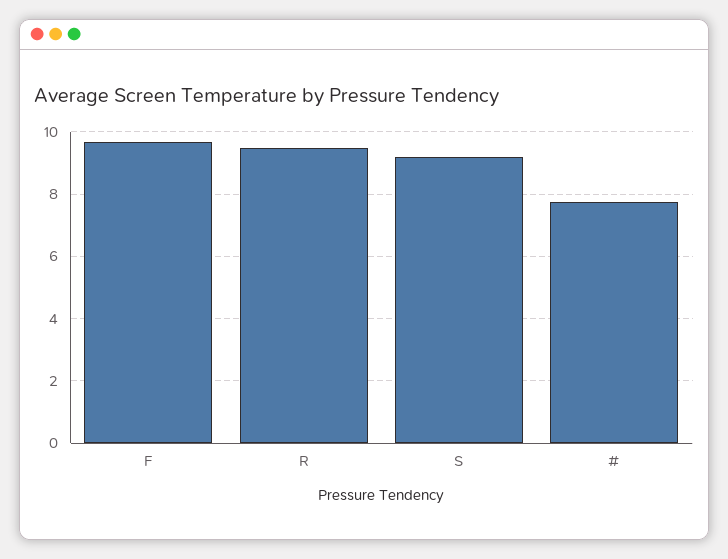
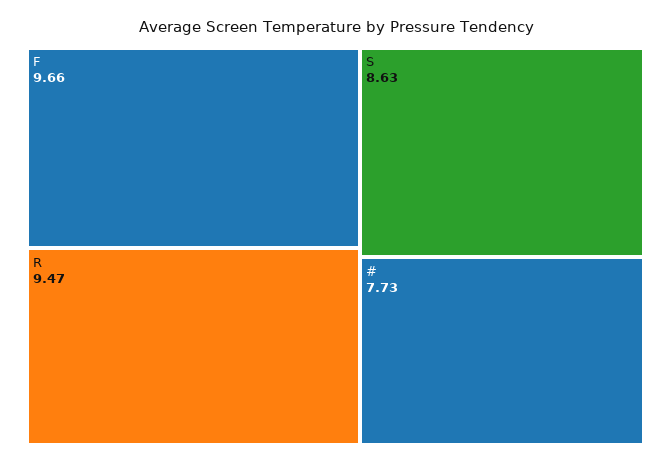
  {
    "F": 9.66,
    "R": 9.47,
-   "S": 9.2,
+   "S": 8.63,
    "#": 7.73
  }

